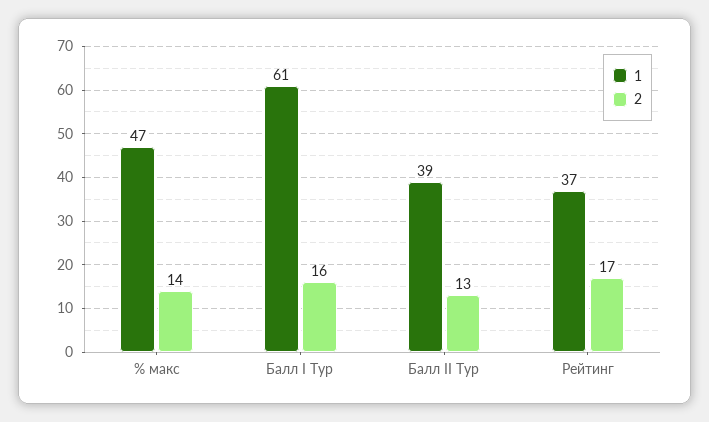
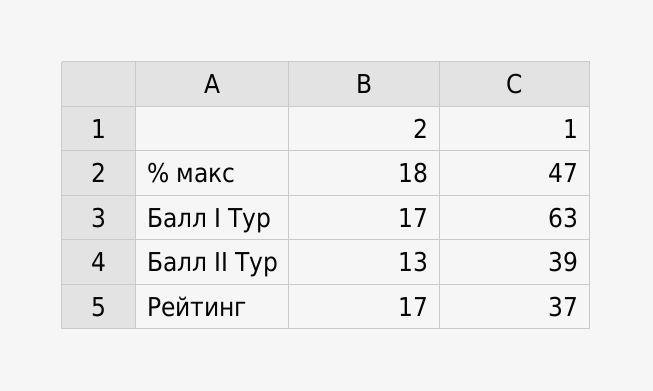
  {
    "1": {
      "% макс": 47,
-     "Балл I Тур": 61,
+     "Балл I Тур": 63,
      "Балл II Тур": 39,
      "Рейтинг": 37
    },
    "2": {
-     "% макс": 14,
+     "% макс": 18,
-     "Балл I Тур": 16,
+     "Балл I Тур": 17,
      "Балл II Тур": 13,
      "Рейтинг": 17
    }
  }

